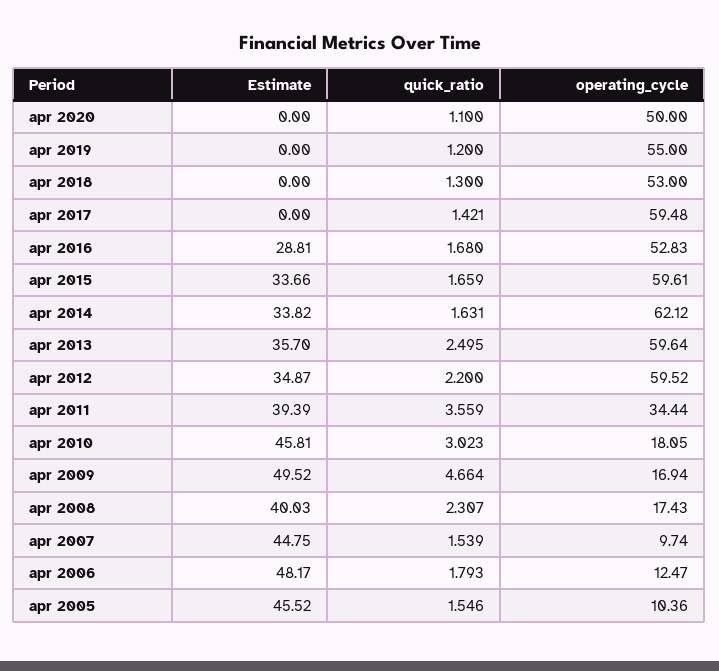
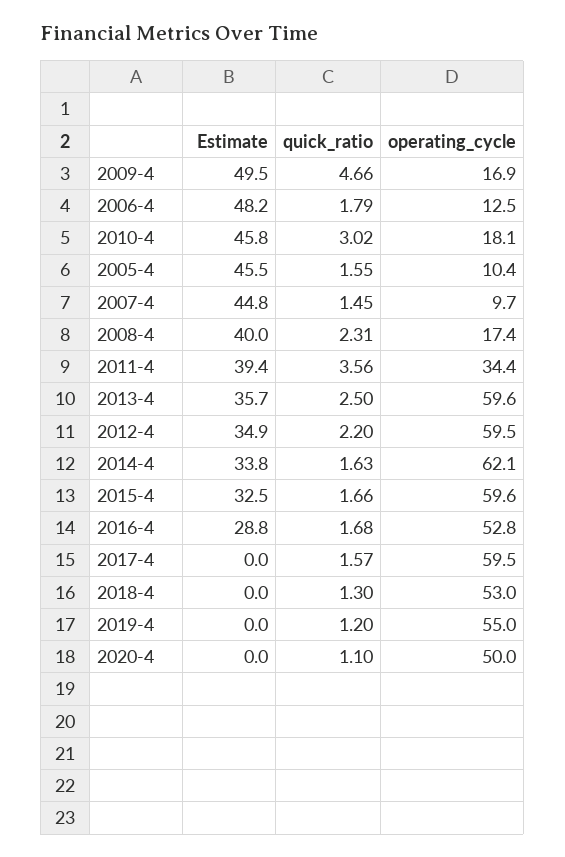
  {
    "Estimate": {
      "apr 2020": 0,
      "apr 2019": 0,
      "apr 2018": 0,
      "apr 2017": 0,
      "apr 2016": 28.81,
-     "apr 2015": 33.66,
+     "apr 2015": 32.5,
      "apr 2014": 33.82,
      "apr 2013": 35.7,
      "apr 2012": 34.87,
      "apr 2011": 39.39,
      "apr 2010": 45.81,
      "apr 2009": 49.52,
      "apr 2008": 40.03,
      "apr 2007": 44.75,
      "apr 2006": 48.17,
      "apr 2005": 45.52
    },
    "quick_ratio": {
      "apr 2020": 1.1,
      "apr 2019": 1.2,
      "apr 2018": 1.3,
-     "apr 2017": 1.421,
+     "apr 2017": 1.57,
      "apr 2016": 1.68,
      "apr 2015": 1.659,
      "apr 2014": 1.631,
      "apr 2013": 2.495,
      "apr 2012": 2.2,
      "apr 2011": 3.559,
      "apr 2010": 3.023,
      "apr 2009": 4.664,
      "apr 2008": 2.307,
-     "apr 2007": 1.539,
+     "apr 2007": 1.45,
      "apr 2006": 1.793,
      "apr 2005": 1.546
    },
    "operating_cycle": {
      "apr 2020": 50,
      "apr 2019": 55,
      "apr 2018": 53,
      "apr 2017": 59.48,
      "apr 2016": 52.83,
      "apr 2015": 59.61,
      "apr 2014": 62.12,
      "apr 2013": 59.64,
      "apr 2012": 59.52,
      "apr 2011": 34.44,
      "apr 2010": 18.05,
      "apr 2009": 16.94,
      "apr 2008": 17.43,
      "apr 2007": 9.74,
      "apr 2006": 12.47,
      "apr 2005": 10.36
    }
  }

